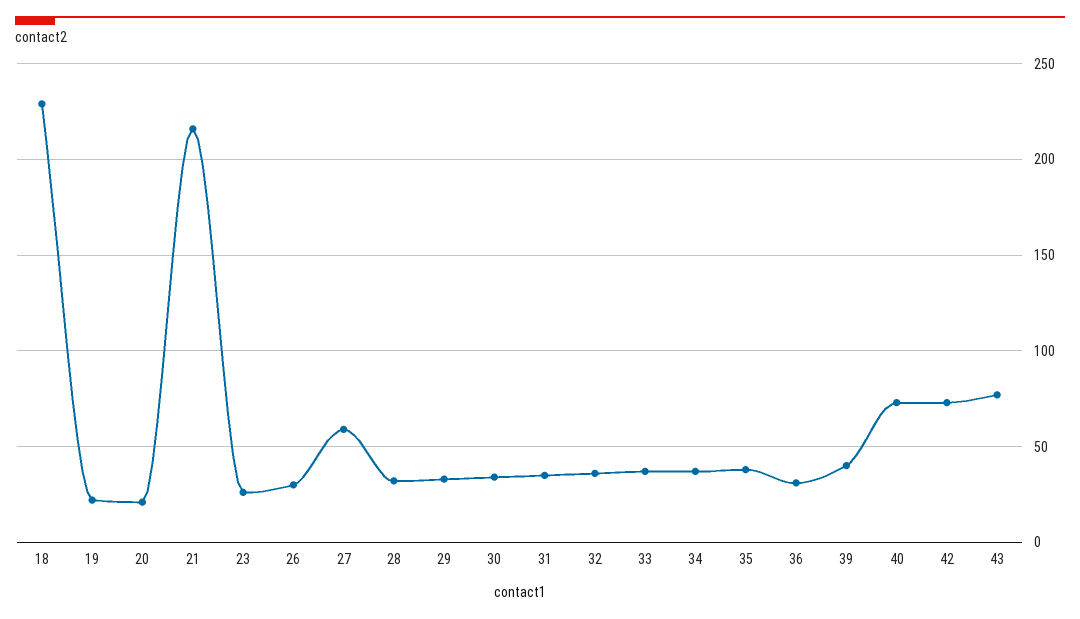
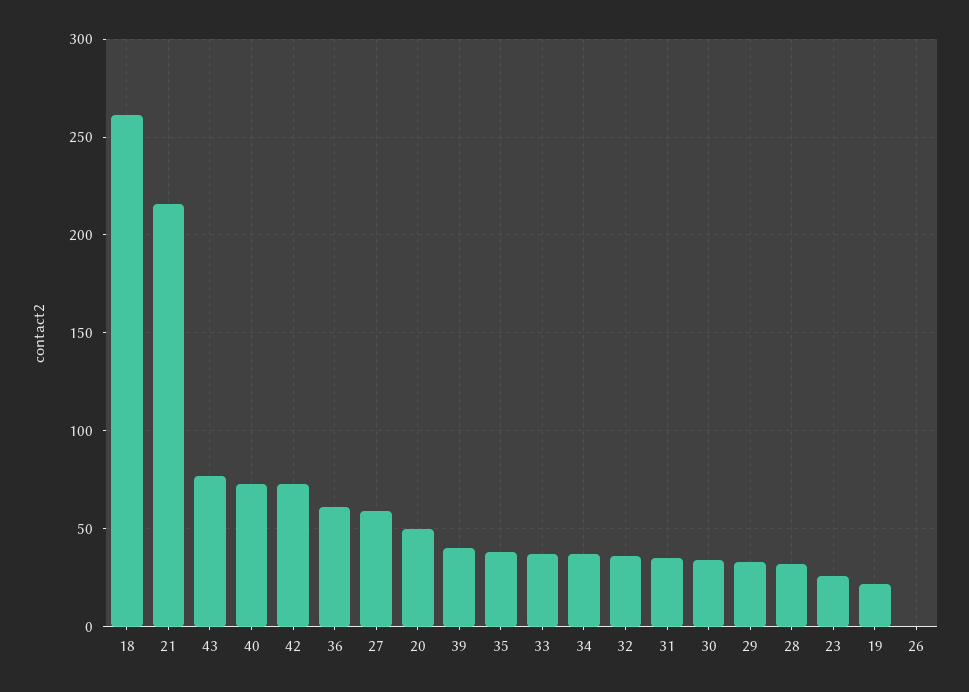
  {
-   "18": 230,
+   "18": 260,
    "19": 20,
-   "20": 20,
+   "20": 50,
    "21": 215,
    "23": 25,
-   "26": 30,
+   "26": 0,
    "27": 60,
    "28": 30,
    "29": 35,
    "30": 35,
    "31": 35,
    "32": 35,
    "33": 35,
    "34": 35,
    "35": 40,
-   "36": 30,
+   "36": 60,
    "39": 40,
    "40": 75,
    "42": 75,
    "43": 75
  }

